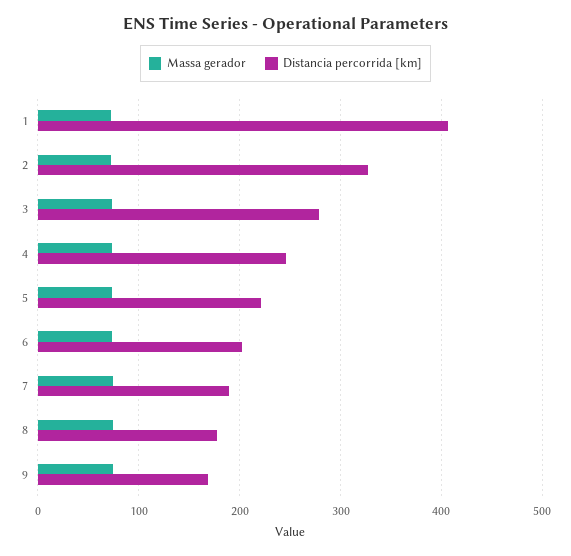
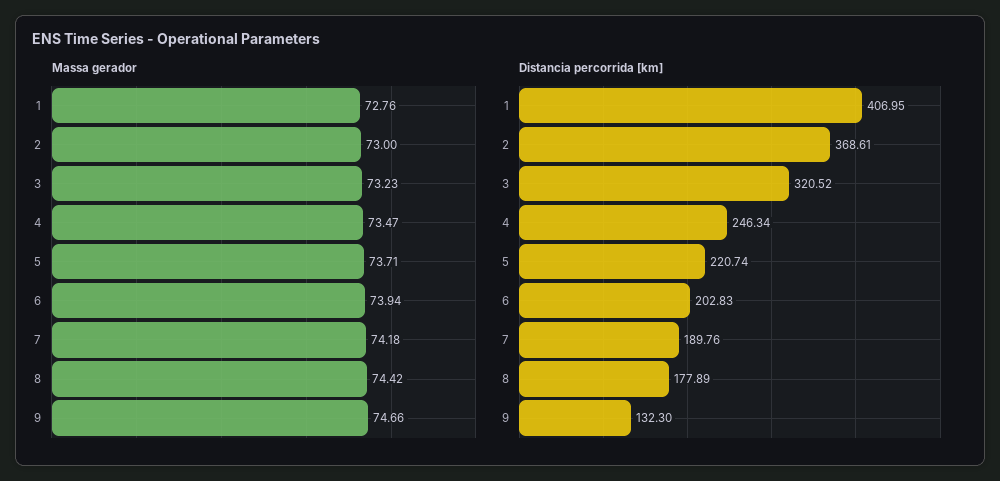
  {
    "Massa gerador": {
      "1": 72.76,
      "2": 73,
      "3": 73.23,
      "4": 73.47,
      "5": 73.71,
      "6": 73.94,
      "7": 74.18,
      "8": 74.42,
      "9": 74.66
    },
    "Distancia percorrida [km]": {
      "1": 406.95,
-     "2": 330,
+     "2": 368.61,
-     "3": 280,
+     "3": 320.52,
      "4": 246.34,
      "5": 220.74,
      "6": 202.83,
      "7": 189.76,
      "8": 177.89,
-     "9": 170
+     "9": 132.3
    }
  }

